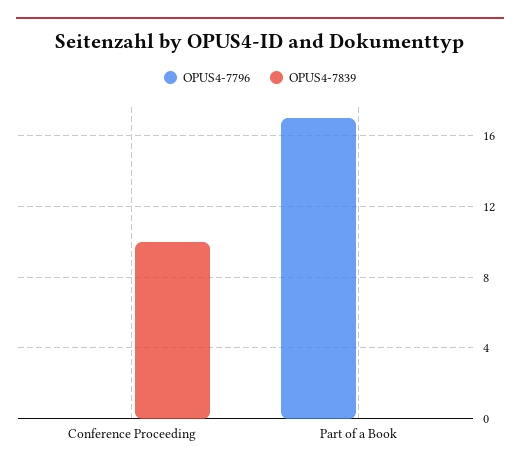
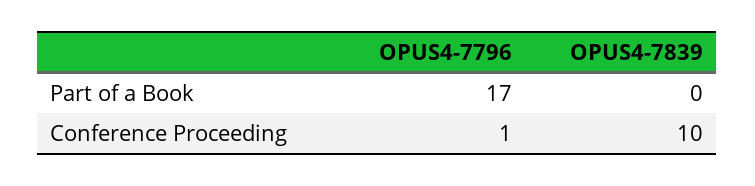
  {
    "OPUS4-7796": {
-     "Conference Proceeding": 0,
+     "Conference Proceeding": 1,
      "Part of a Book": 17
    },
    "OPUS4-7839": {
      "Conference Proceeding": 10,
      "Part of a Book": 0
    }
  }

